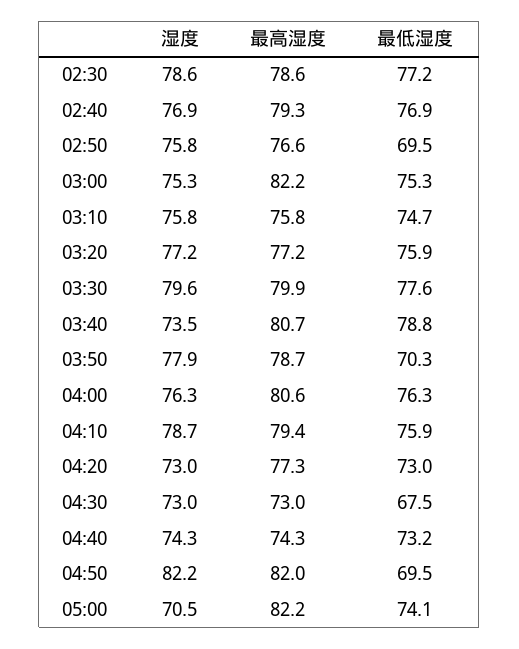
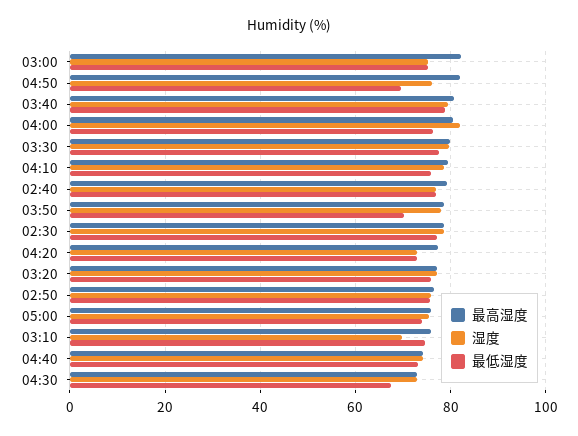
  {
    "湿度": {
      "02:30": 78.6,
      "02:40": 76.9,
      "02:50": 75.8,
      "03:00": 75.3,
-     "03:10": 75.8,
+     "03:10": 70,
      "03:20": 77.2,
      "03:30": 79.6,
-     "03:40": 73.5,
+     "03:40": 80,
      "03:50": 77.9,
-     "04:00": 76.3,
+     "04:00": 82,
      "04:10": 78.7,
      "04:20": 73,
      "04:30": 73,
      "04:40": 74.3,
-     "04:50": 82.2,
+     "04:50": 76,
-     "05:00": 70.5
+     "05:00": 76
    },
    "最高湿度": {
      "02:30": 78.6,
      "02:40": 79.3,
      "02:50": 76.6,
      "03:00": 82.2,
      "03:10": 75.8,
      "03:20": 77.2,
      "03:30": 79.9,
      "03:40": 80.7,
      "03:50": 78.7,
      "04:00": 80.6,
      "04:10": 79.4,
      "04:20": 77.3,
      "04:30": 73,
      "04:40": 74.3,
      "04:50": 82,
-     "05:00": 82.2
+     "05:00": 76
    },
    "最低湿度": {
      "02:30": 77.2,
      "02:40": 76.9,
-     "02:50": 69.5,
+     "02:50": 76,
      "03:00": 75.3,
      "03:10": 74.7,
      "03:20": 75.9,
      "03:30": 77.6,
      "03:40": 78.8,
      "03:50": 70.3,
      "04:00": 76.3,
      "04:10": 75.9,
      "04:20": 73,
      "04:30": 67.5,
      "04:40": 73.2,
      "04:50": 69.5,
      "05:00": 74.1
    }
  }

